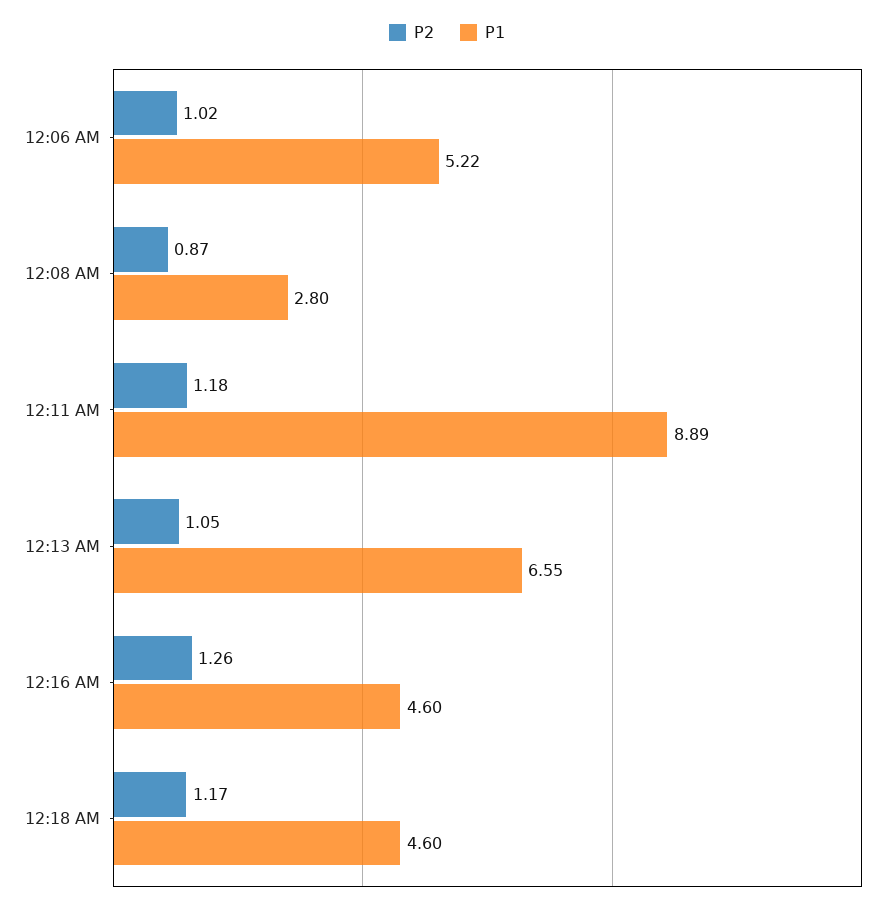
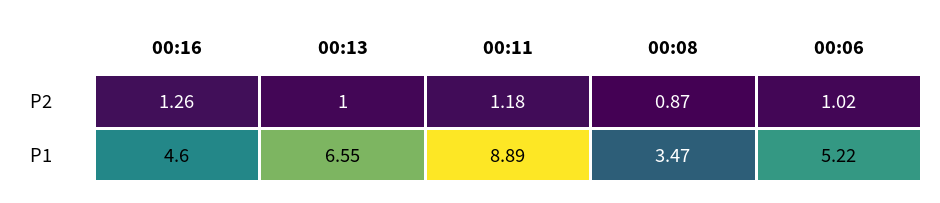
  {
    "P2": {
      "12:06 AM": 1.02,
      "12:08 AM": 0.87,
      "12:11 AM": 1.18,
-     "12:13 AM": 1.05,
+     "12:13 AM": 1,
-     "12:16 AM": 1.26,
+     "12:16 AM": 1.26
-     "12:18 AM": 1.17
    },
    "P1": {
      "12:06 AM": 5.22,
-     "12:08 AM": 2.8,
+     "12:08 AM": 3.47,
      "12:11 AM": 8.89,
      "12:13 AM": 6.55,
-     "12:16 AM": 4.6,
+     "12:16 AM": 4.6
-     "12:18 AM": 4.6
    }
  }

